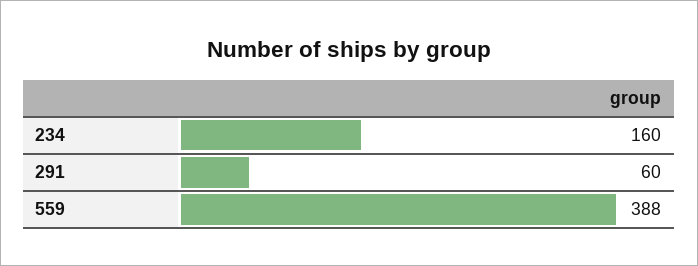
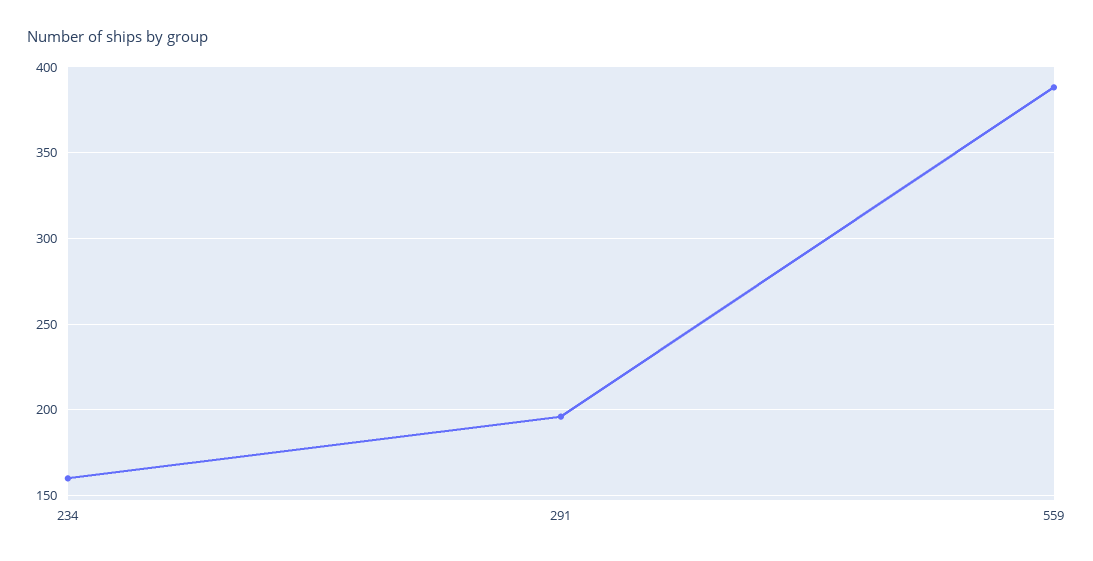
  {
    "234": 160,
-   "291": 60,
+   "291": 195,
    "559": 388
  }

